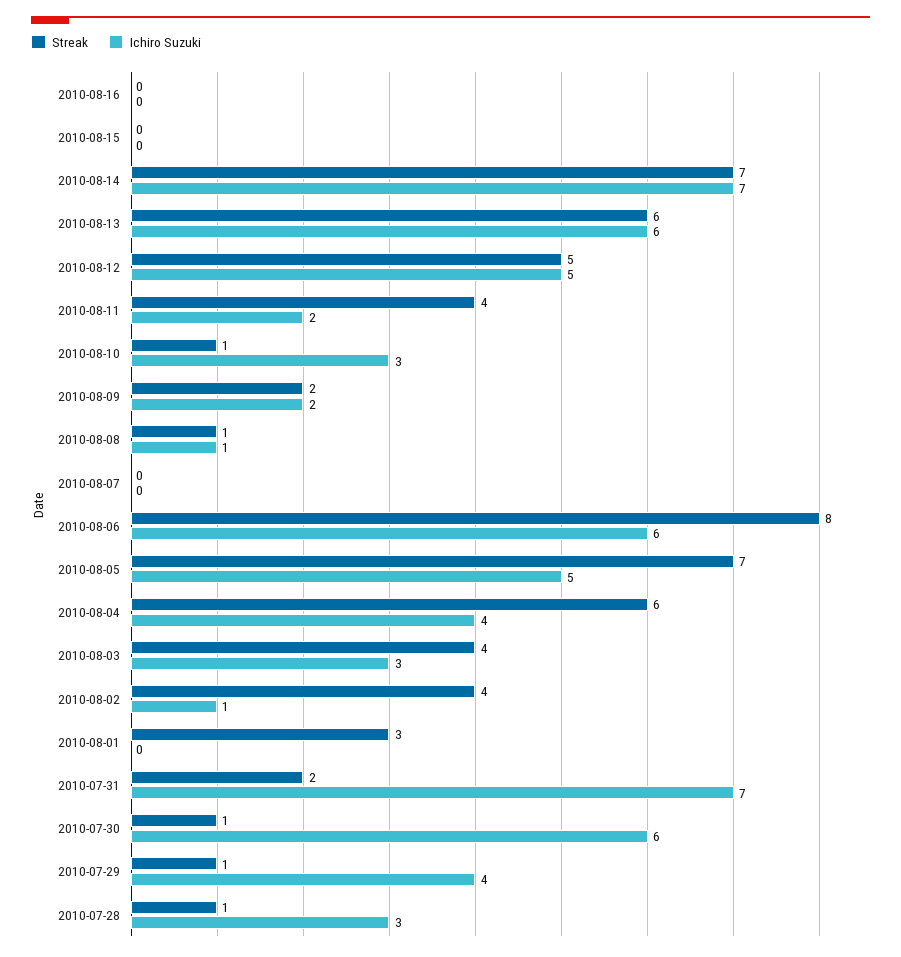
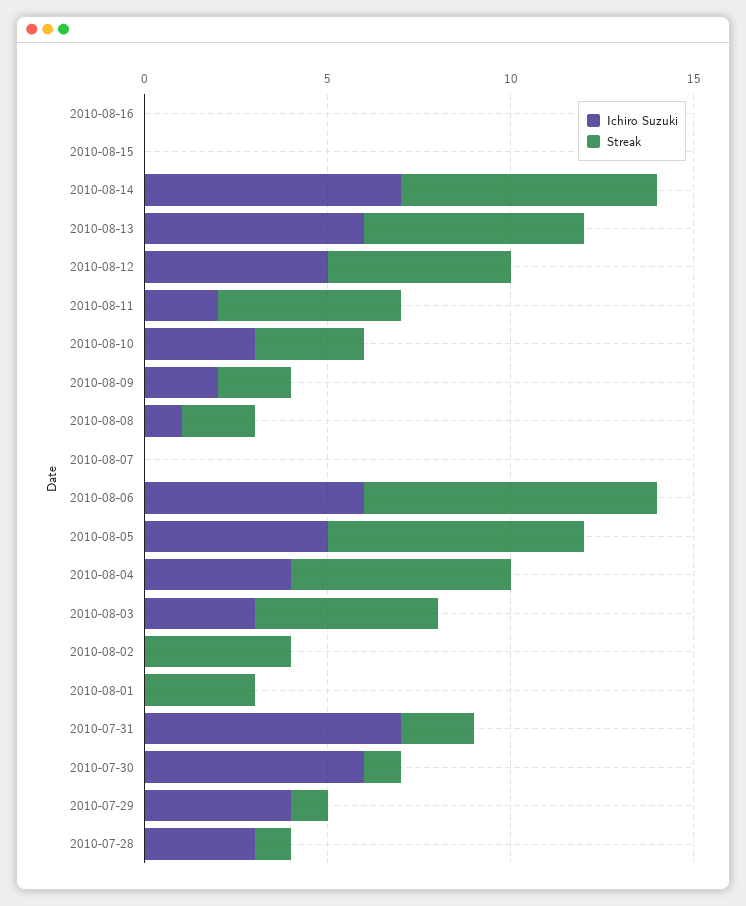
  {
    "Streak": {
      "2010-08-16": 0,
      "2010-08-15": 0,
      "2010-08-14": 7,
      "2010-08-13": 6,
      "2010-08-12": 5,
-     "2010-08-11": 4,
+     "2010-08-11": 5,
-     "2010-08-10": 1,
+     "2010-08-10": 3,
      "2010-08-09": 2,
-     "2010-08-08": 1,
+     "2010-08-08": 2,
      "2010-08-07": 0,
      "2010-08-06": 8,
      "2010-08-05": 7,
      "2010-08-04": 6,
-     "2010-08-03": 4,
+     "2010-08-03": 5,
      "2010-08-02": 4,
      "2010-08-01": 3,
      "2010-07-31": 2,
      "2010-07-30": 1,
      "2010-07-29": 1,
      "2010-07-28": 1
    },
    "Ichiro Suzuki": {
      "2010-08-16": 0,
      "2010-08-15": 0,
      "2010-08-14": 7,
      "2010-08-13": 6,
      "2010-08-12": 5,
      "2010-08-11": 2,
      "2010-08-10": 3,
      "2010-08-09": 2,
      "2010-08-08": 1,
      "2010-08-07": 0,
      "2010-08-06": 6,
      "2010-08-05": 5,
      "2010-08-04": 4,
      "2010-08-03": 3,
-     "2010-08-02": 1,
+     "2010-08-02": 0,
      "2010-08-01": 0,
      "2010-07-31": 7,
      "2010-07-30": 6,
      "2010-07-29": 4,
      "2010-07-28": 3
    }
  }

